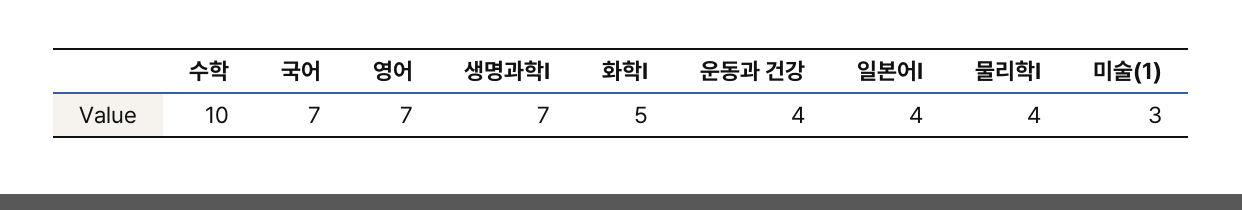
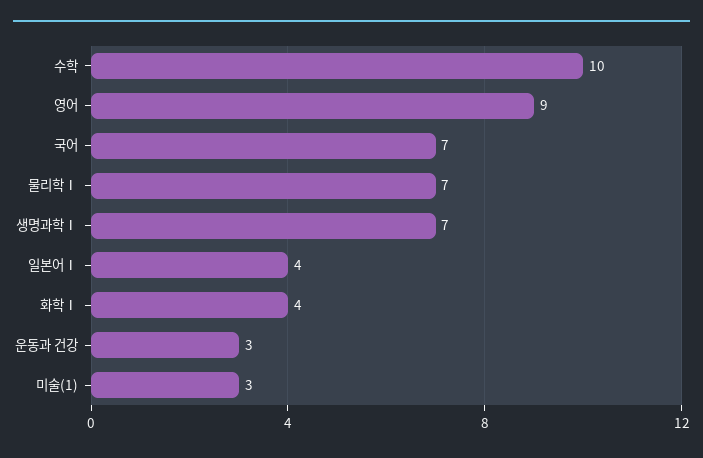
  {
    "수학": 10,
    "국어": 7,
-   "영어": 7,
+   "영어": 9,
    "생명과학Ⅰ": 7,
-   "화학Ⅰ": 5,
+   "화학Ⅰ": 4,
-   "운동과 건강": 4,
+   "운동과 건강": 3,
    "일본어Ⅰ": 4,
-   "물리학Ⅰ": 4,
+   "물리학Ⅰ": 7,
    "미술(1)": 3
  }

